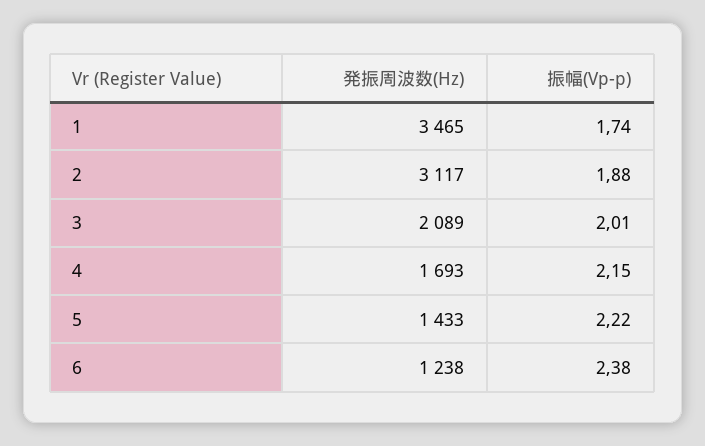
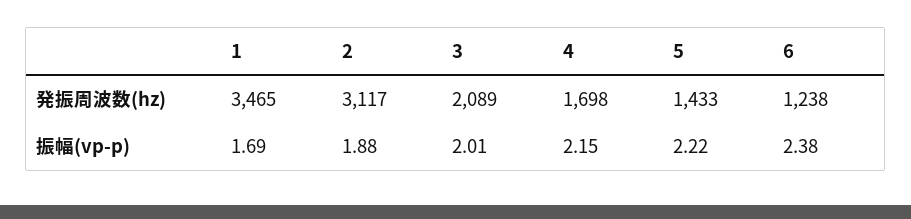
  {
    "発振周波数(Hz)": {
      "1": 3465,
      "2": 3117,
      "3": 2089,
-     "4": 1693,
+     "4": 1698,
      "5": 1433,
      "6": 1238
    },
    "振幅(Vp-p)": {
-     "1": 1.74,
+     "1": 1.69,
      "2": 1.88,
      "3": 2.01,
      "4": 2.15,
      "5": 2.22,
      "6": 2.38
    }
  }

